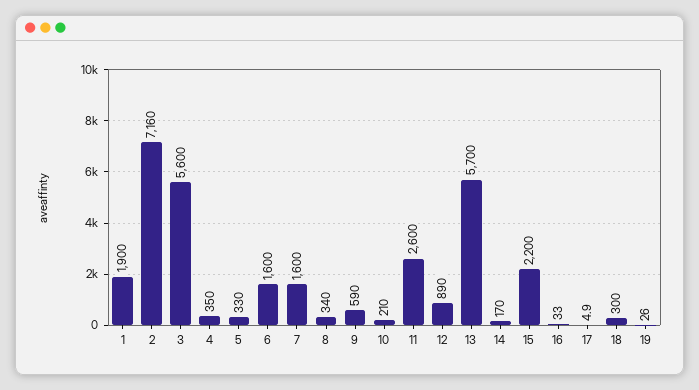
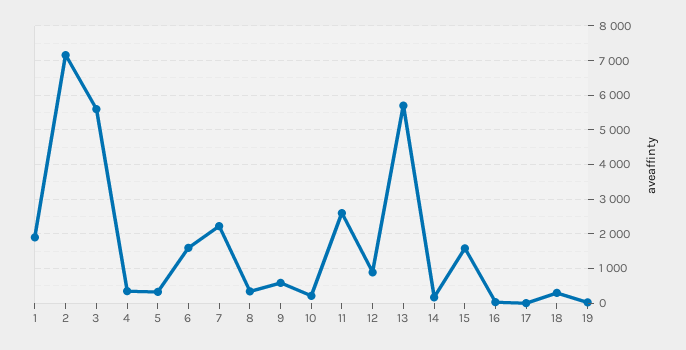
  {
    "1": 1900,
    "2": 7160,
    "3": 5600,
    "4": 350,
    "5": 330,
    "6": 1600,
-   "7": 1600,
+   "7": 2200,
    "8": 340,
    "9": 590,
    "10": 210,
    "11": 2600,
    "12": 890,
    "13": 5700,
    "14": 170,
-   "15": 2200,
+   "15": 1600,
    "16": 33,
    "17": 4.9,
    "18": 300,
    "19": 26
  }

